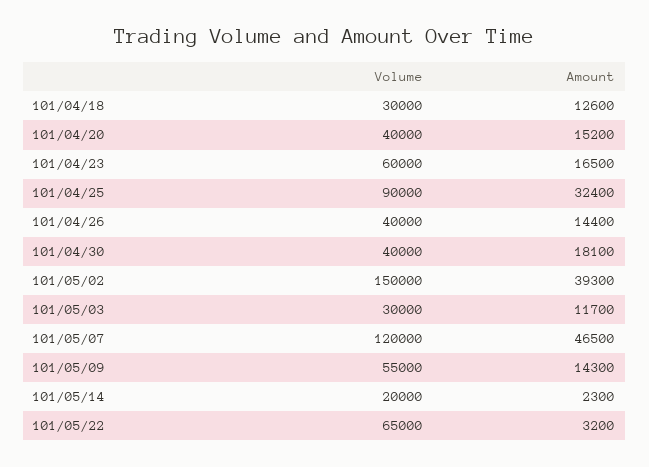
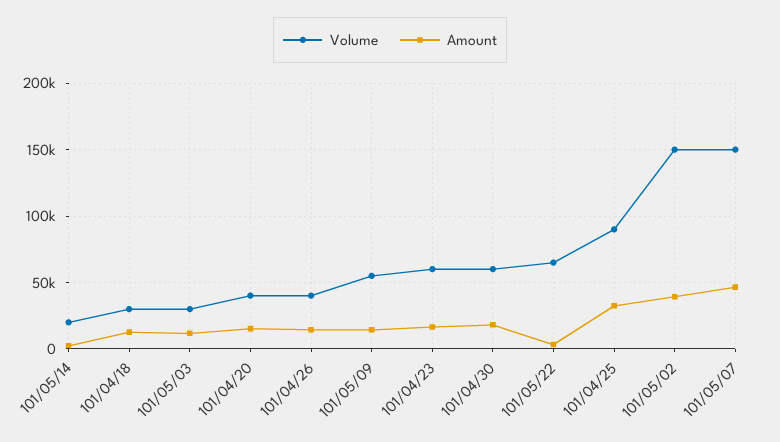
  {
    "Volume": {
      "101/04/18": 30000,
      "101/04/20": 40000,
      "101/04/23": 60000,
      "101/04/25": 90000,
      "101/04/26": 40000,
-     "101/04/30": 40000,
+     "101/04/30": 60000,
      "101/05/02": 150000,
      "101/05/03": 30000,
-     "101/05/07": 120000,
+     "101/05/07": 150000,
      "101/05/09": 55000,
      "101/05/14": 20000,
      "101/05/22": 65000
    },
    "Amount": {
      "101/04/18": 12600,
      "101/04/20": 15200,
      "101/04/23": 16500,
      "101/04/25": 32400,
      "101/04/26": 14400,
      "101/04/30": 18100,
      "101/05/02": 39300,
      "101/05/03": 11700,
      "101/05/07": 46500,
      "101/05/09": 14300,
      "101/05/14": 2300,
      "101/05/22": 3200
    }
  }

